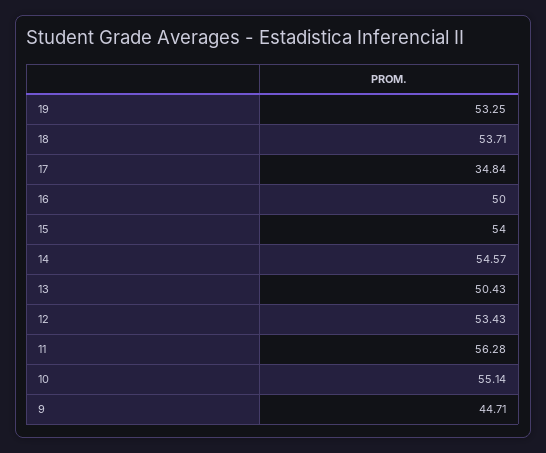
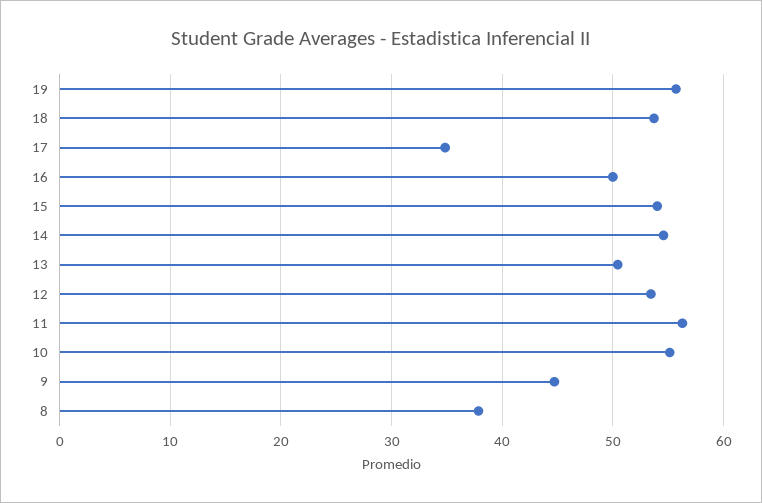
  {
-   "19": 53.25,
+   "19": 56,
    "18": 53.71,
    "17": 34.84,
    "16": 50,
    "15": 54,
    "14": 54.57,
    "13": 50.43,
    "12": 53.43,
    "11": 56.28,
    "10": 55.14,
-   "9": 44.71
+   "9": 44.71,
+   "8": 38
  }

